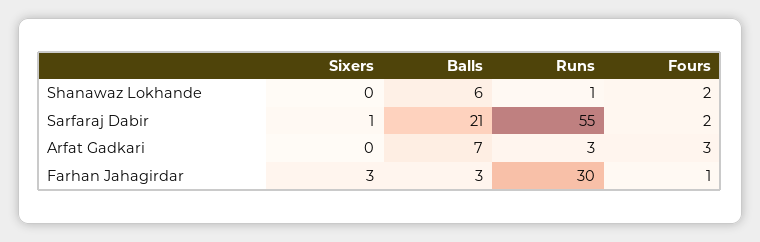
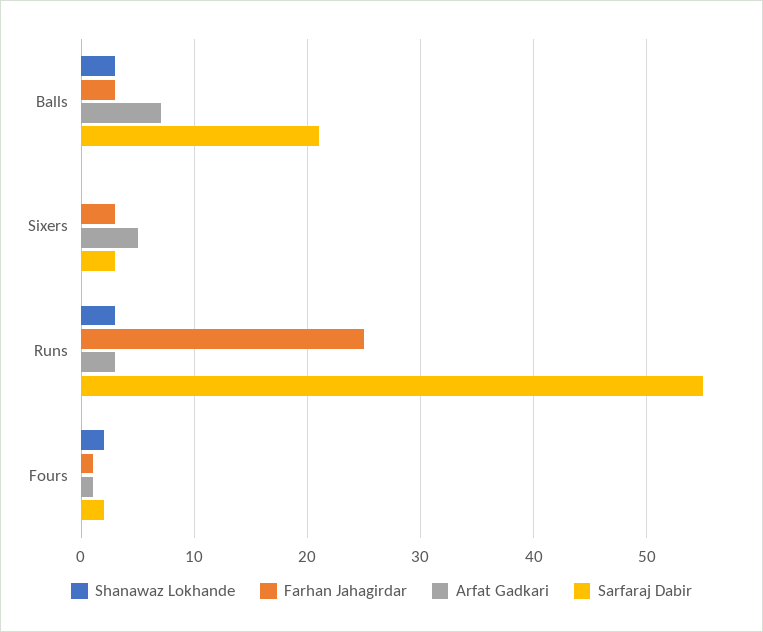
  {
    "Shanawaz Lokhande": {
      "Sixers": 0,
-     "Balls": 6,
+     "Balls": 3,
-     "Runs": 1,
+     "Runs": 3,
      "Fours": 2
    },
    "Sarfaraj Dabir": {
-     "Sixers": 1,
+     "Sixers": 3,
      "Balls": 21,
      "Runs": 55,
      "Fours": 2
    },
    "Arfat Gadkari": {
-     "Sixers": 0,
+     "Sixers": 5,
      "Balls": 7,
      "Runs": 3,
-     "Fours": 3
+     "Fours": 1
    },
    "Farhan Jahagirdar": {
      "Sixers": 3,
      "Balls": 3,
-     "Runs": 30,
+     "Runs": 25,
      "Fours": 1
    }
  }

